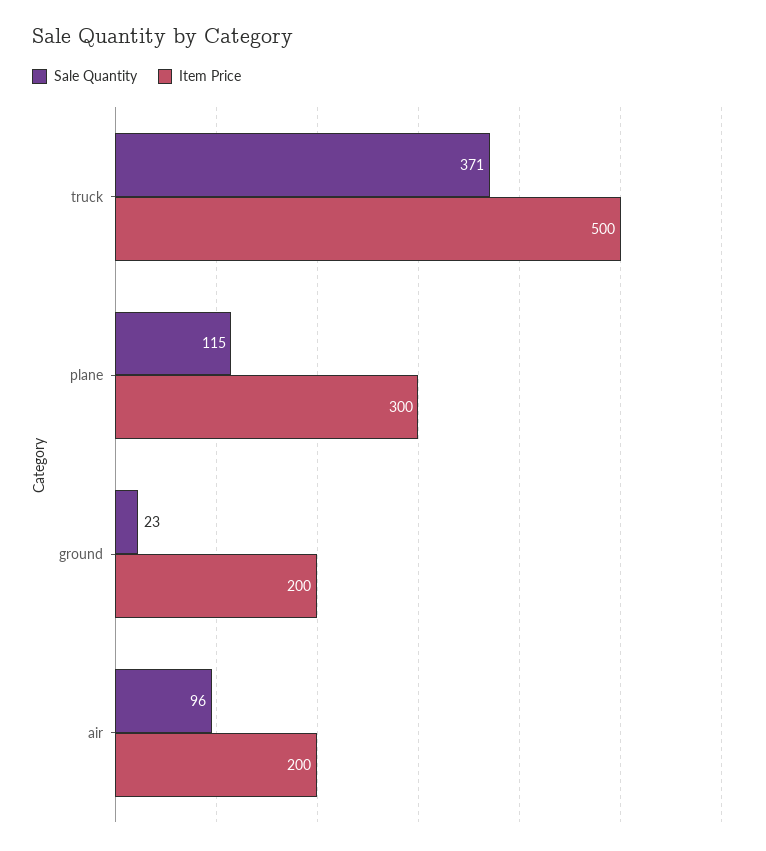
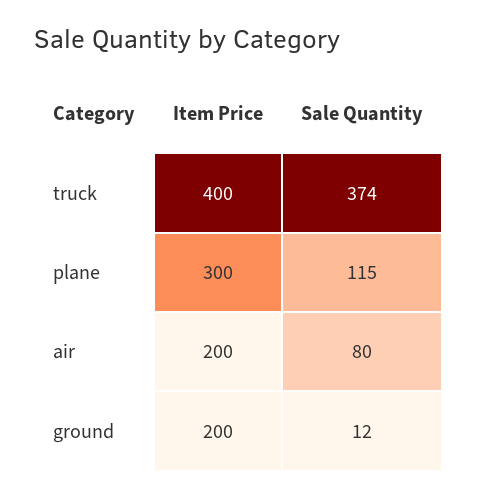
  {
    "Sale Quantity": {
-     "truck": 371,
+     "truck": 374,
      "plane": 115,
-     "ground": 23,
+     "ground": 12,
-     "air": 96
+     "air": 80
    },
    "Item Price": {
-     "truck": 500,
+     "truck": 400,
      "plane": 300,
      "ground": 200,
      "air": 200
    }
  }

